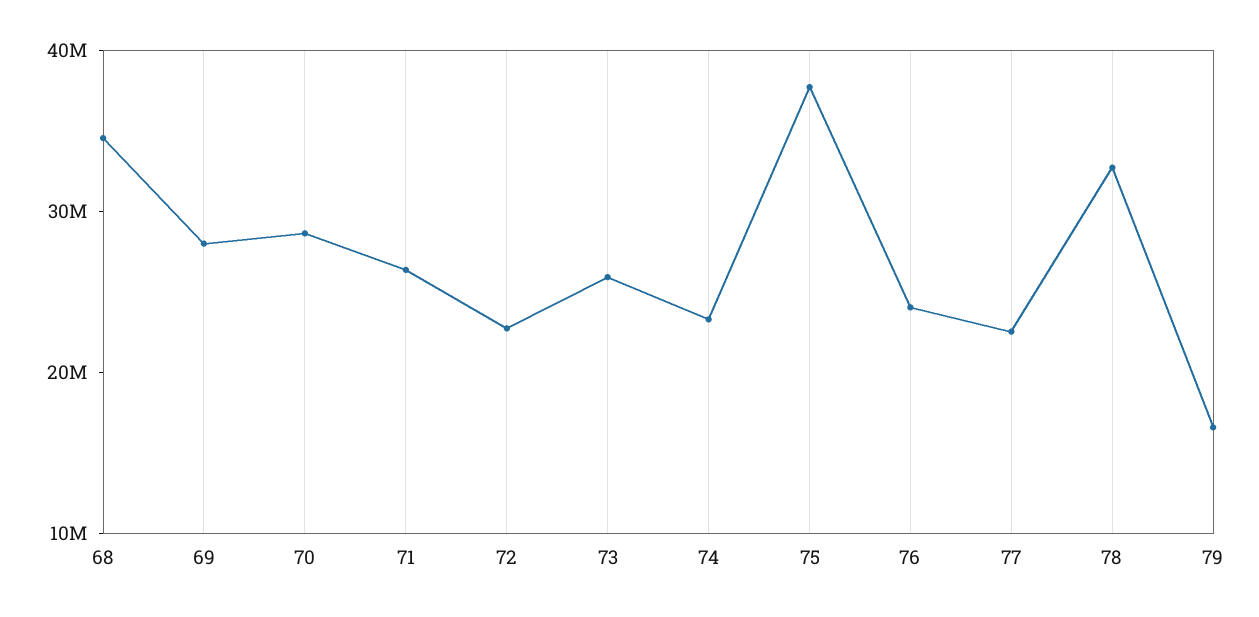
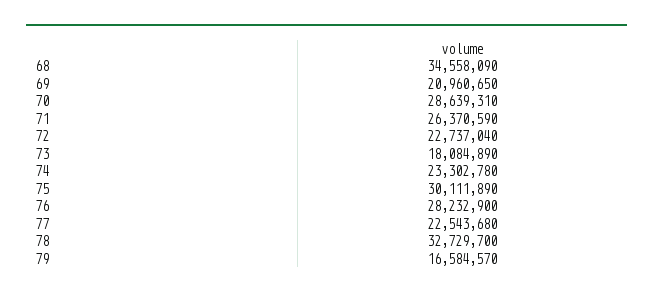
  {
    "68": 34558090,
-   "69": 28000000,
+   "69": 20960650,
    "70": 28639310,
    "71": 26370590,
    "72": 22737040,
-   "73": 26000000,
+   "73": 18084890,
    "74": 23302780,
-   "75": 38000000,
+   "75": 30111890,
-   "76": 24000000,
+   "76": 28232900,
    "77": 22543680,
    "78": 32729700,
    "79": 16584570
  }

